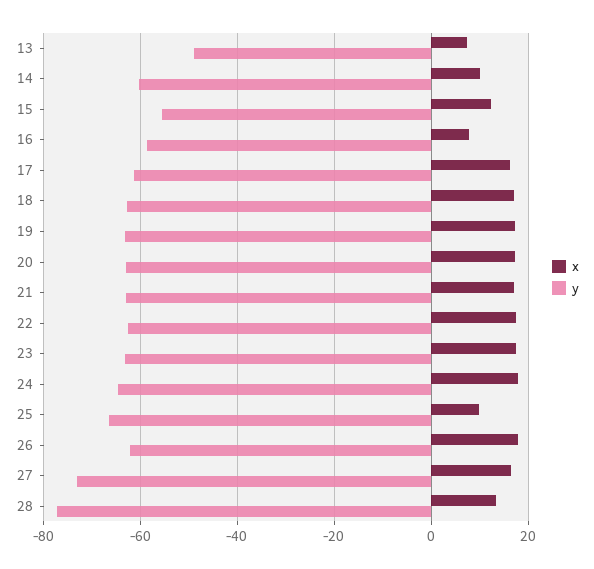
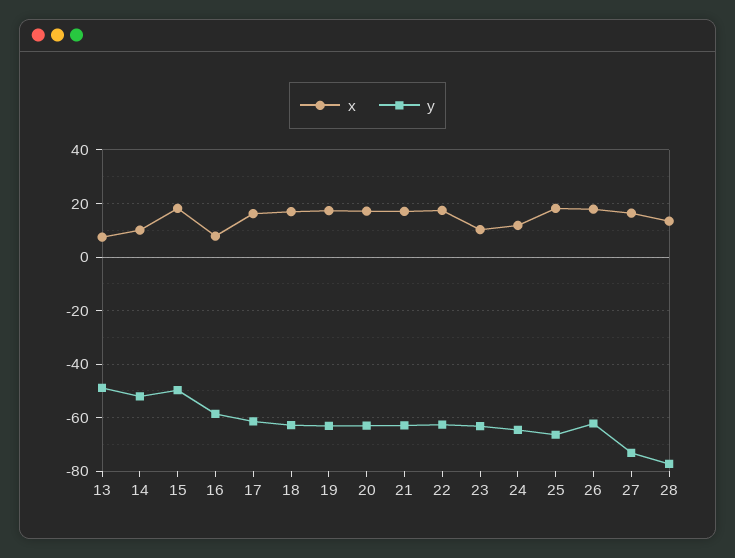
  {
    "x": {
      "13": 8,
      "14": 10,
-     "15": 12,
+     "15": 17.5,
      "16": 8,
      "17": 16,
      "18": 18,
      "19": 18,
      "20": 18,
      "21": 18,
      "22": 18,
-     "23": 18,
+     "23": 10,
-     "24": 18,
+     "24": 12.5,
-     "25": 10,
+     "25": 17.5,
      "26": 18,
      "27": 16,
      "28": 14
    },
    "y": {
      "13": -48,
-     "14": -60,
+     "14": -52.5,
-     "15": -56,
+     "15": -50,
      "16": -58,
      "17": -62,
      "18": -62,
      "19": -64,
      "20": -64,
      "21": -62,
      "22": -62,
      "23": -64,
      "24": -64,
      "25": -66,
      "26": -62,
      "27": -74,
      "28": -78
    }
  }

